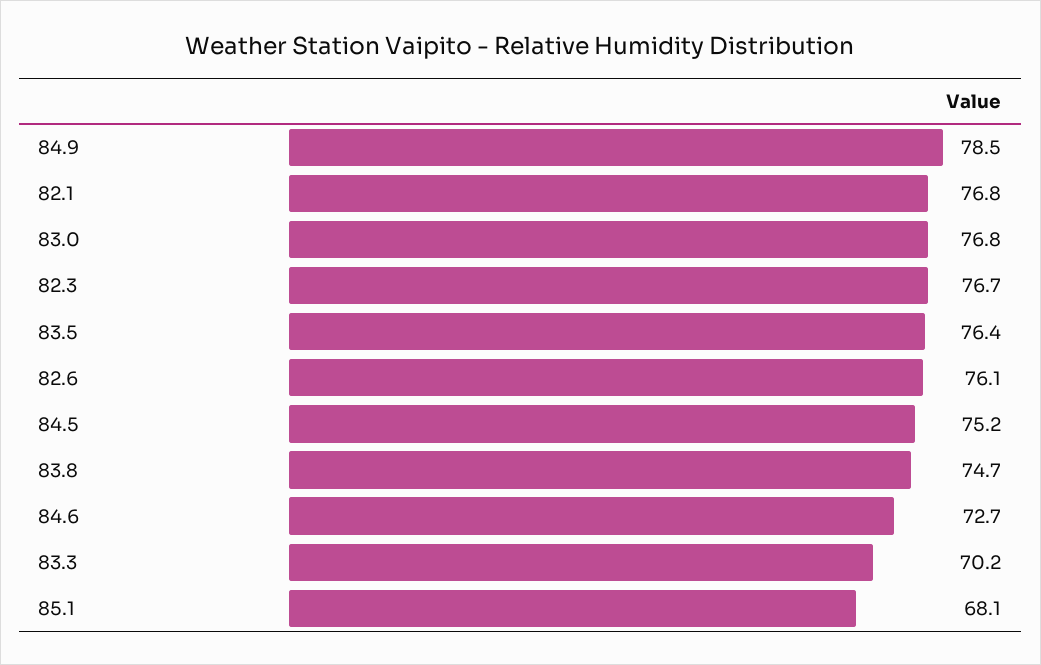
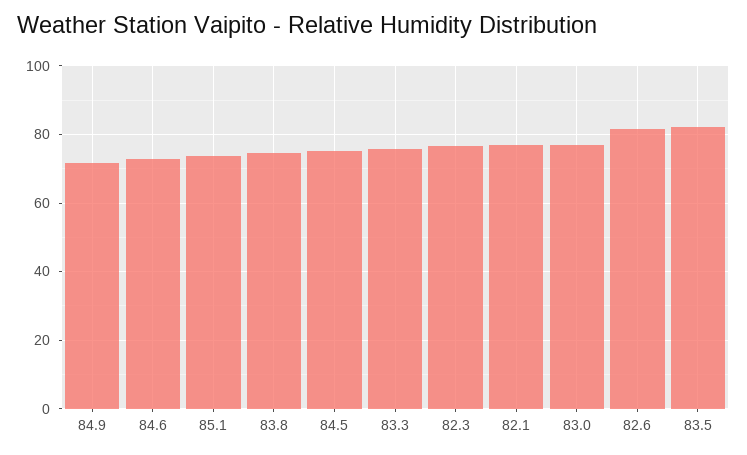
  {
-   "84.9": 78.5,
+   "84.9": 72,
    "82.1": 76.8,
    "83.0": 76.8,
    "82.3": 76.7,
-   "83.5": 76.4,
+   "83.5": 82,
-   "82.6": 76.1,
+   "82.6": 82,
    "84.5": 75.2,
    "83.8": 74.7,
    "84.6": 72.7,
-   "83.3": 70.2,
+   "83.3": 76,
-   "85.1": 68.1
+   "85.1": 74
  }

